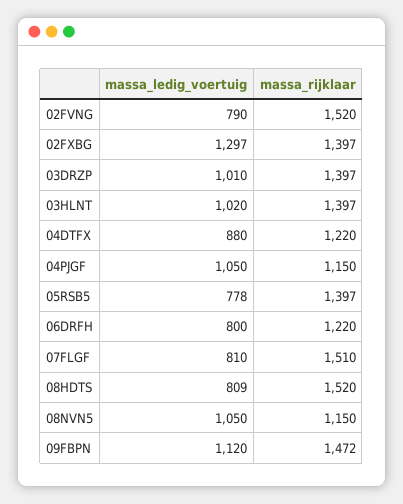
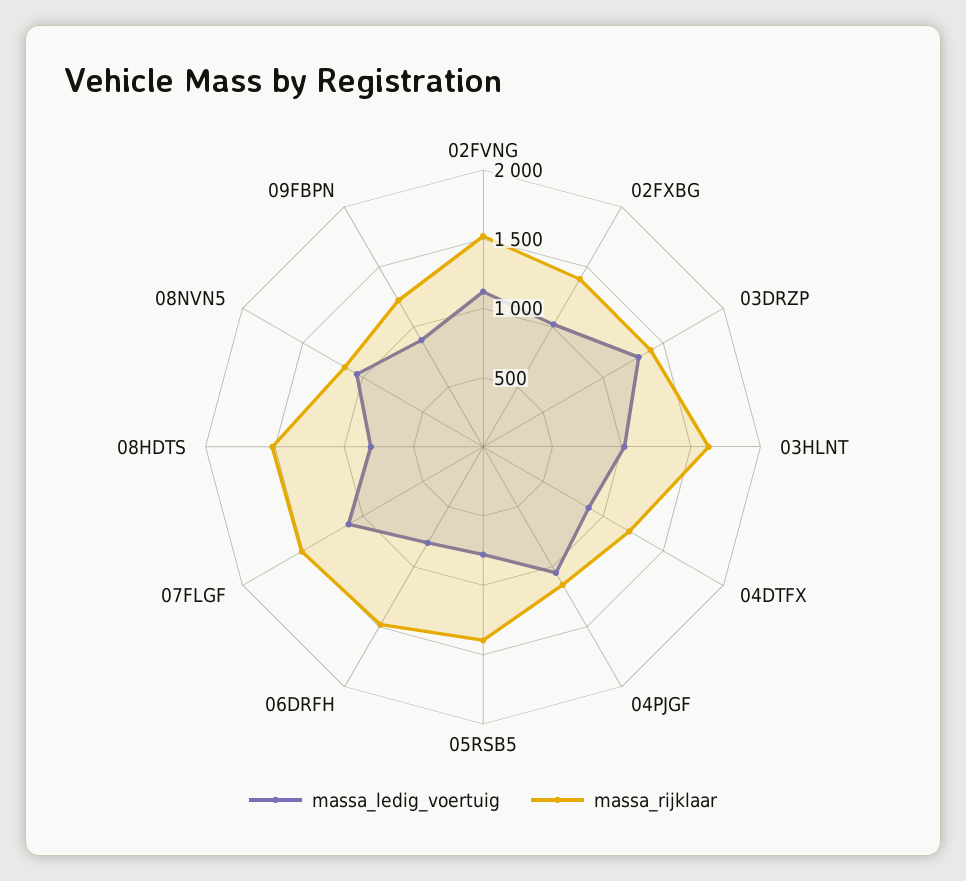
  {
    "massa_ledig_voertuig": {
-     "02FVNG": 790,
+     "02FVNG": 1100,
-     "02FXBG": 1297,
+     "02FXBG": 1000,
-     "03DRZP": 1010,
+     "03DRZP": 1300,
      "03HLNT": 1020,
      "04DTFX": 880,
      "04PJGF": 1050,
      "05RSB5": 778,
      "06DRFH": 800,
-     "07FLGF": 810,
+     "07FLGF": 1100,
      "08HDTS": 809,
      "08NVN5": 1050,
-     "09FBPN": 1120
+     "09FBPN": 900
    },
    "massa_rijklaar": {
      "02FVNG": 1520,
      "02FXBG": 1397,
      "03DRZP": 1397,
-     "03HLNT": 1397,
+     "03HLNT": 1600,
      "04DTFX": 1220,
      "04PJGF": 1150,
      "05RSB5": 1397,
-     "06DRFH": 1220,
+     "06DRFH": 1500,
      "07FLGF": 1510,
      "08HDTS": 1520,
      "08NVN5": 1150,
-     "09FBPN": 1472
+     "09FBPN": 1200
    }
  }

